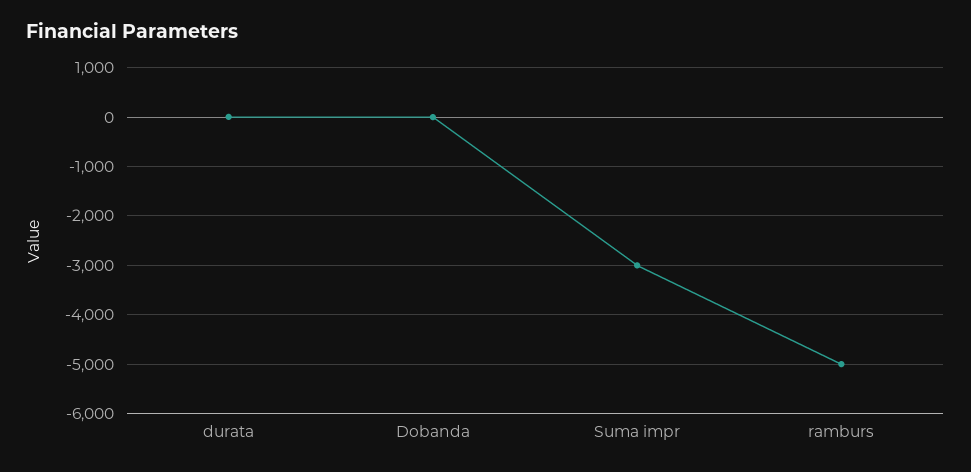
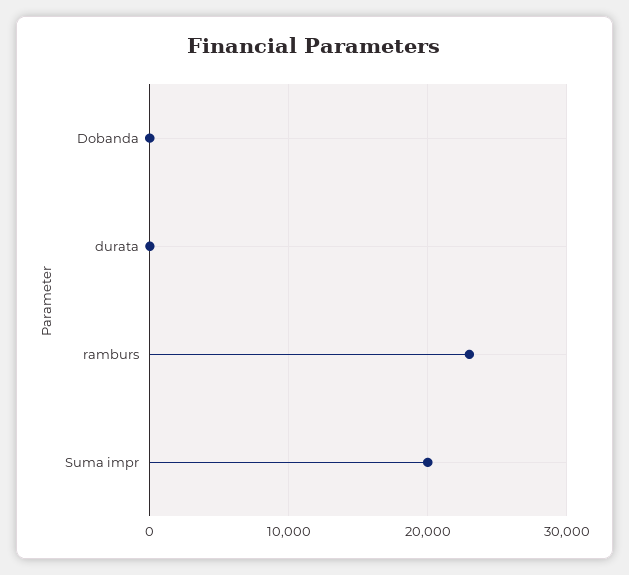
  {
    "durata": 0,
    "Dobanda": 0,
-   "Suma impr": -3000,
+   "Suma impr": 20000,
-   "ramburs": -5000
+   "ramburs": 23000
  }

